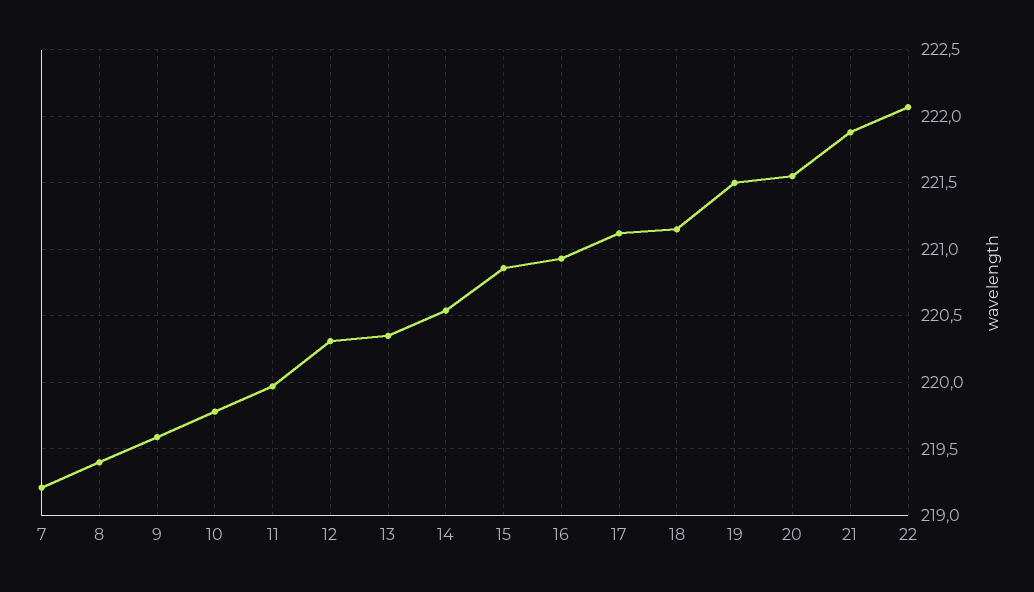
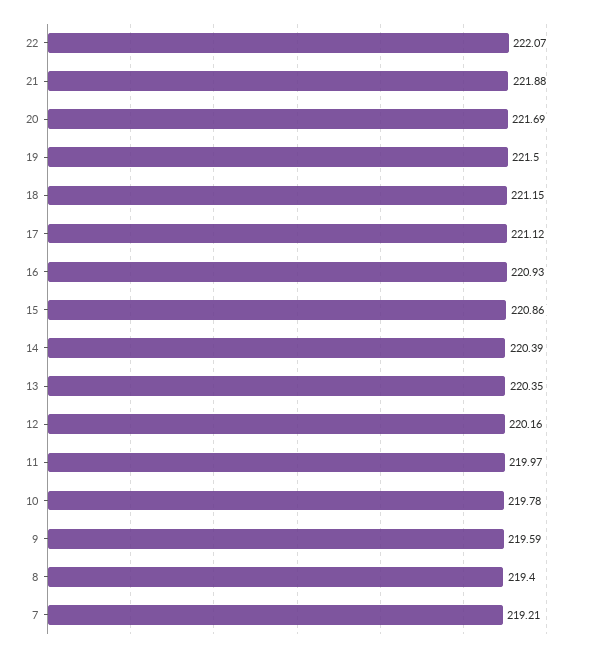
  {
    "7": 219.21,
    "8": 219.4,
    "9": 219.59,
    "10": 219.78,
    "11": 219.97,
-   "12": 220.3,
+   "12": 220.16,
    "13": 220.35,
-   "14": 220.55,
+   "14": 220.39,
    "15": 220.86,
    "16": 220.93,
    "17": 221.12,
    "18": 221.15,
    "19": 221.5,
-   "20": 221.55,
+   "20": 221.69,
    "21": 221.88,
    "22": 222.07
  }

